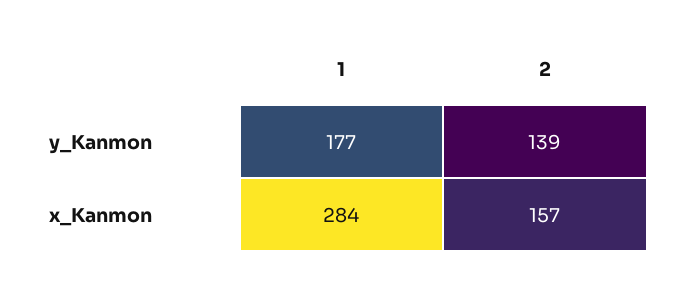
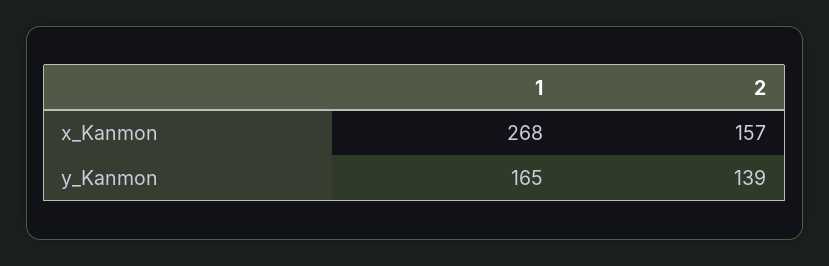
  {
    "1": {
-     "y_Kanmon": 177,
+     "y_Kanmon": 165,
-     "x_Kanmon": 284
+     "x_Kanmon": 268
    },
    "2": {
      "y_Kanmon": 139,
      "x_Kanmon": 157
    }
  }

